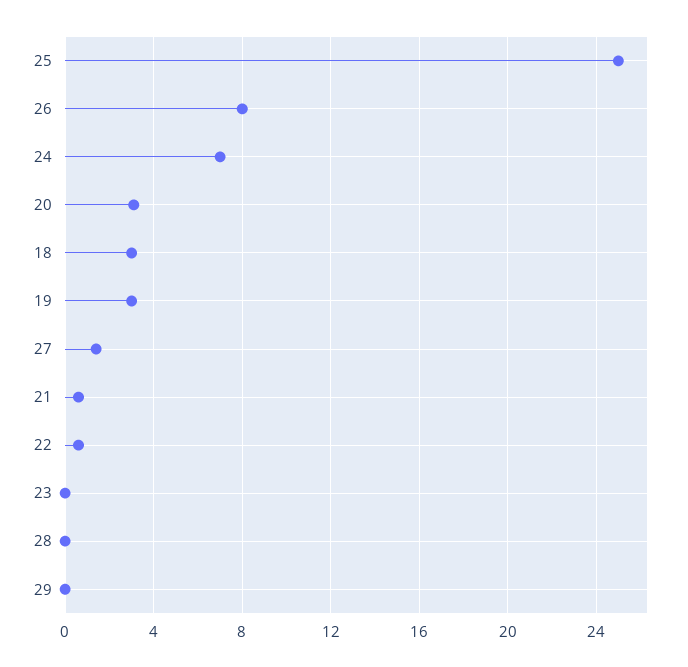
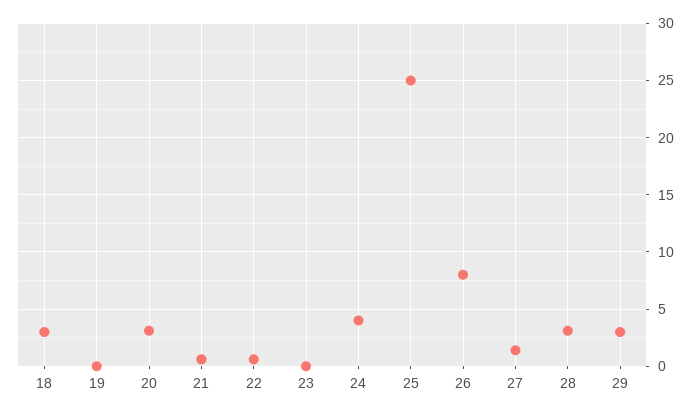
  {
    "25": 25,
    "26": 8,
-   "24": 7,
+   "24": 4,
    "20": 3,
    "18": 3,
-   "19": 3,
+   "19": 0,
    "27": 1.5,
    "21": 0.5,
    "22": 0.5,
    "23": 0,
-   "28": 0,
+   "28": 3,
-   "29": 0
+   "29": 3
  }

